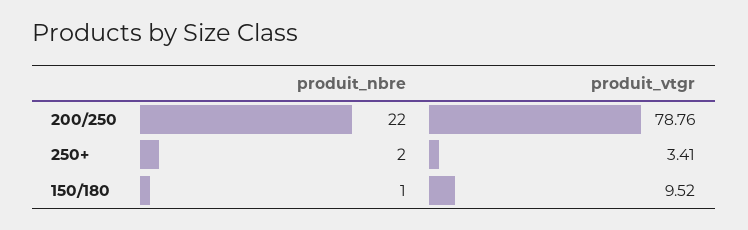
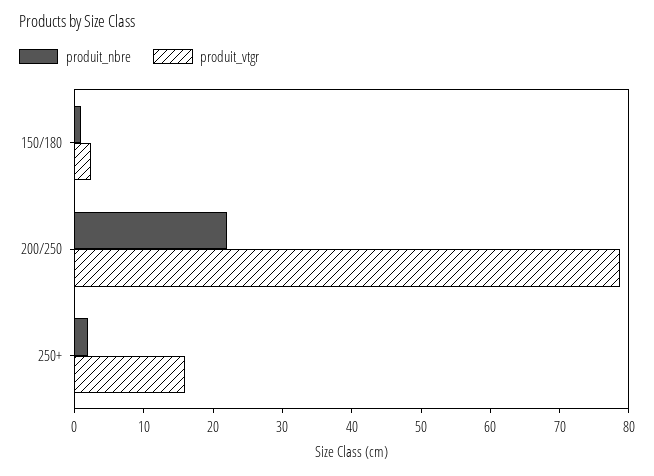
  {
    "produit_nbre": {
      "200/250": 22,
      "250+": 2,
      "150/180": 1
    },
    "produit_vtgr": {
      "200/250": 78.76,
-     "250+": 3.41,
+     "250+": 16,
-     "150/180": 9.52
+     "150/180": 2
    }
  }

